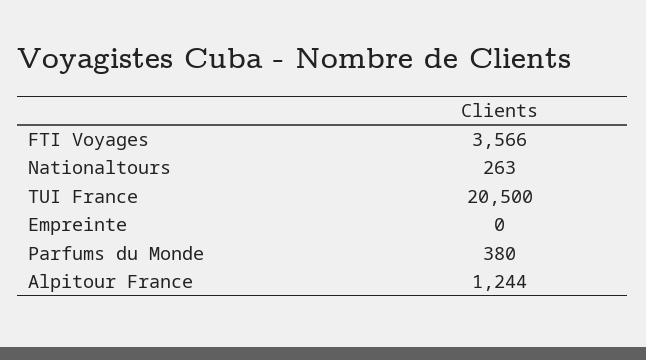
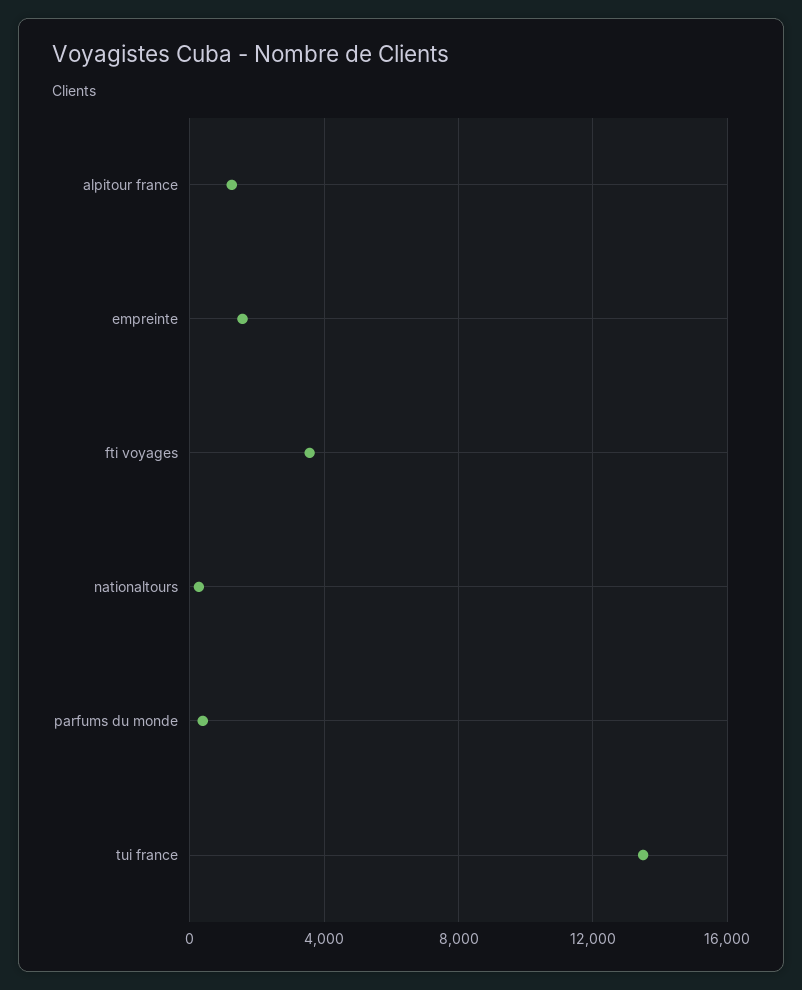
  {
    "FTI Voyages": 3566,
    "Nationaltours": 263,
-   "TUI France": 20500,
+   "TUI France": 13500,
-   "Empreinte": 0,
+   "Empreinte": 1500,
    "Parfums du Monde": 380,
    "Alpitour France": 1244
  }

